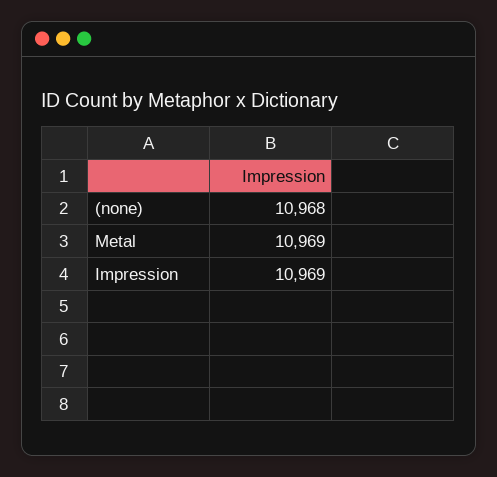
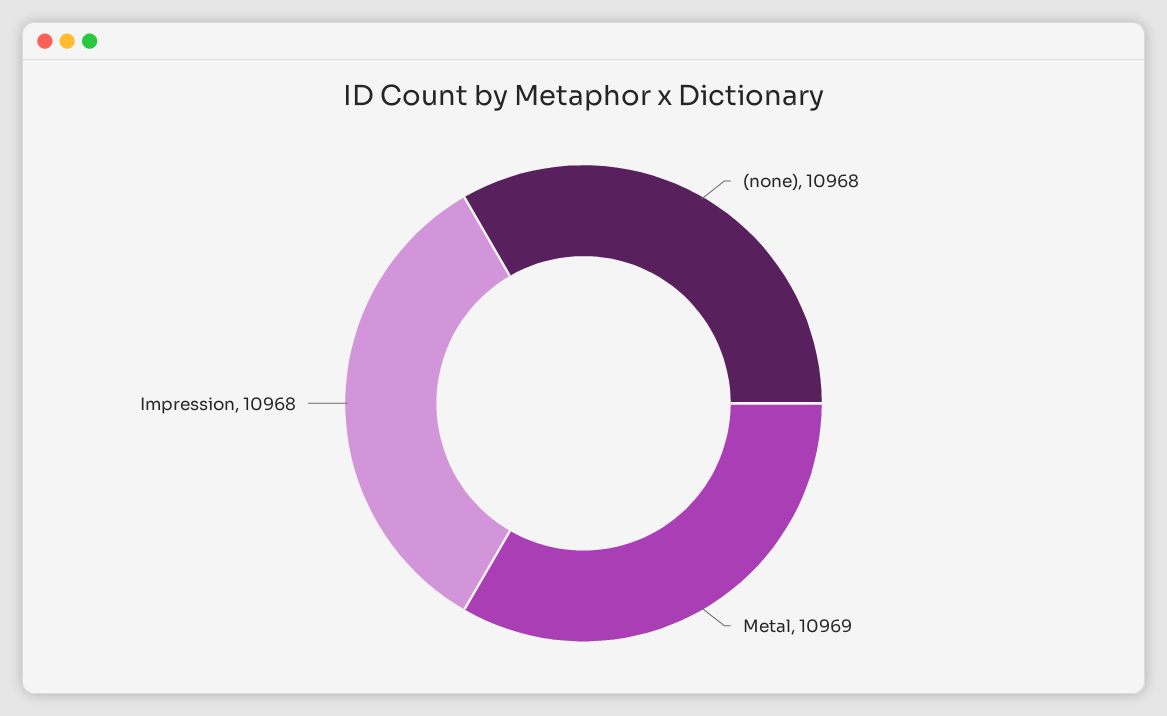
  {
    "(none)": 10968,
    "Metal": 10969,
-   "Impression": 10969
+   "Impression": 10968
  }

